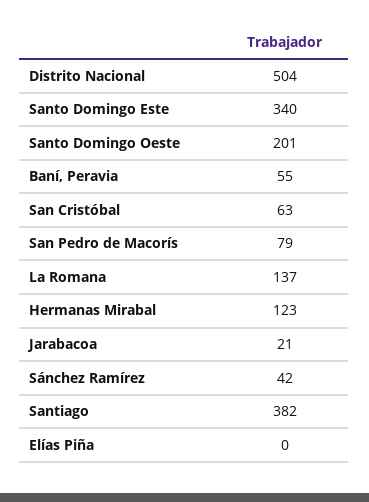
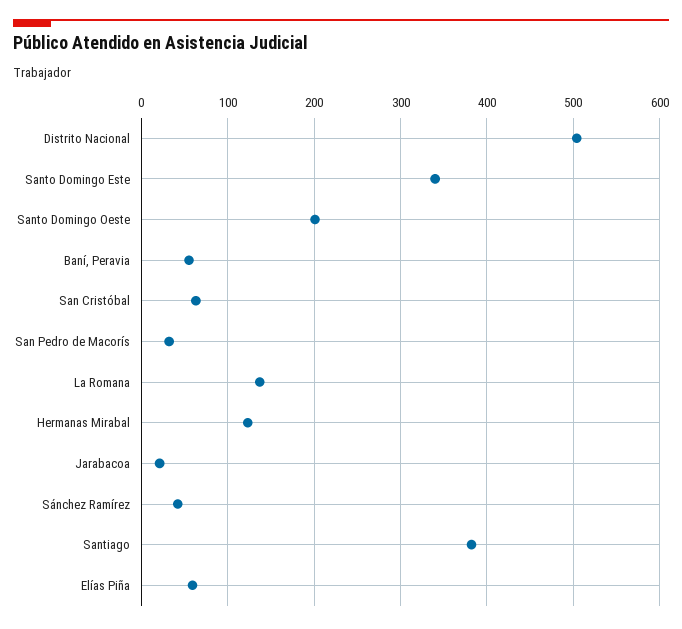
  {
    "Distrito Nacional": 504,
    "Santo Domingo Este": 340,
    "Santo Domingo Oeste": 201,
    "Baní, Peravia": 55,
    "San Cristóbal": 63,
-   "San Pedro de Macorís": 79,
+   "San Pedro de Macorís": 30,
    "La Romana": 137,
    "Hermanas Mirabal": 123,
    "Jarabacoa": 21,
    "Sánchez Ramírez": 42,
    "Santiago": 382,
-   "Elías Piña": 0
+   "Elías Piña": 60
  }

